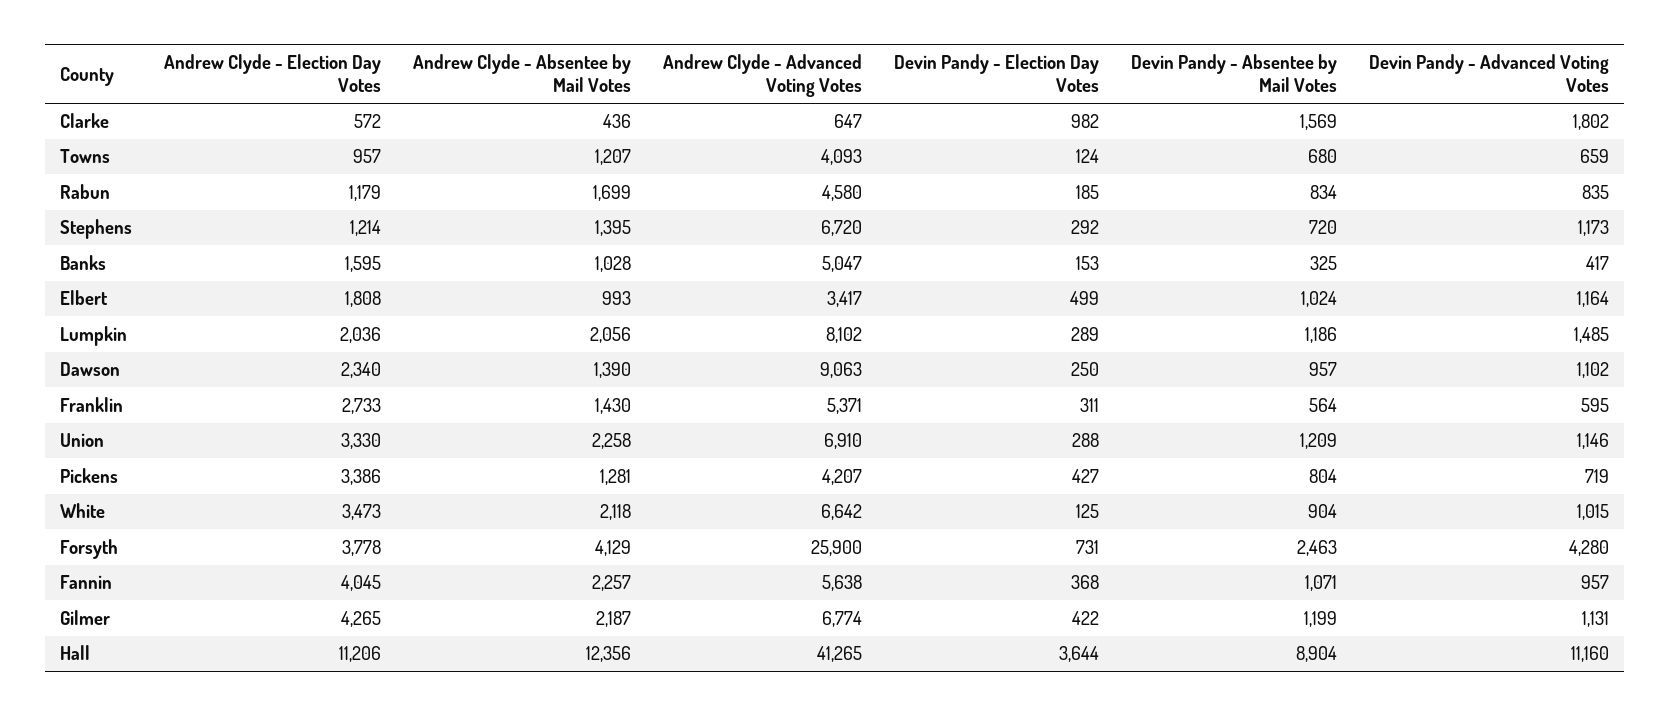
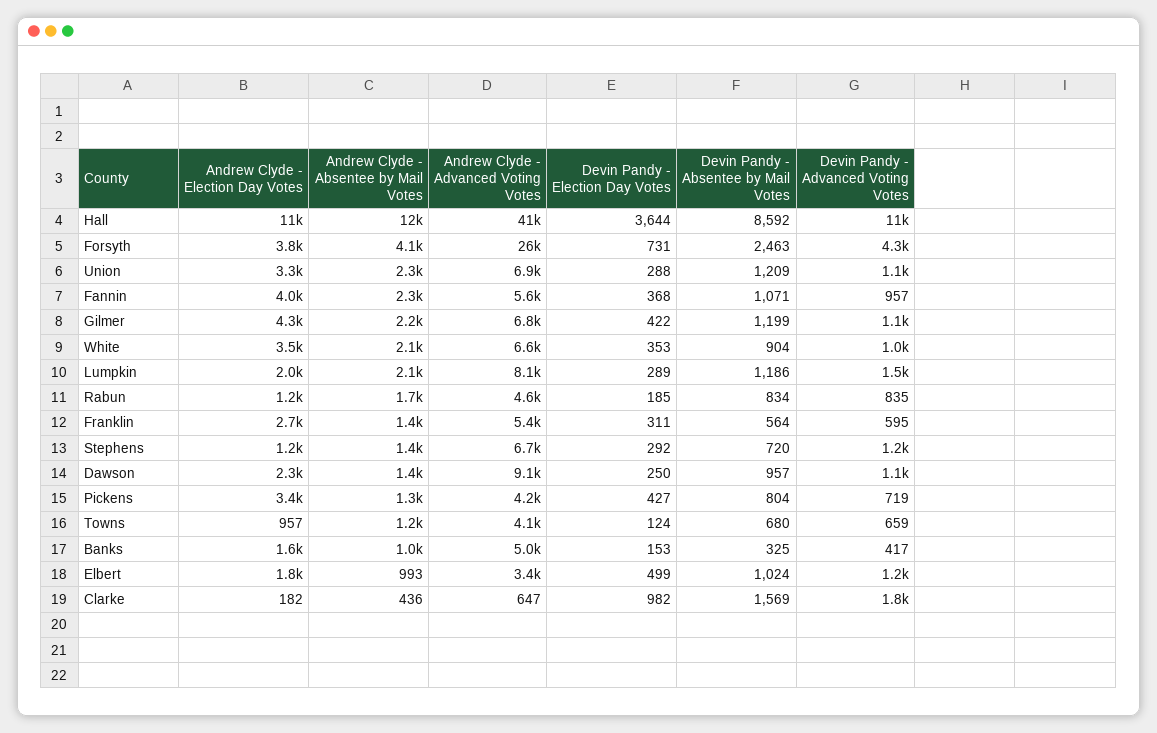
  {
    "Andrew Clyde - Election Day Votes": {
-     "Clarke": 572,
+     "Clarke": 182,
      "Towns": 957,
      "Rabun": 1179,
      "Stephens": 1214,
      "Banks": 1595,
      "Elbert": 1808,
      "Lumpkin": 2036,
      "Dawson": 2340,
      "Franklin": 2733,
      "Union": 3330,
      "Pickens": 3386,
      "White": 3473,
      "Forsyth": 3778,
      "Fannin": 4045,
      "Gilmer": 4265,
      "Hall": 11206
    },
    "Andrew Clyde - Absentee by Mail Votes": {
      "Clarke": 436,
      "Towns": 1207,
      "Rabun": 1699,
      "Stephens": 1395,
      "Banks": 1028,
      "Elbert": 993,
      "Lumpkin": 2056,
      "Dawson": 1390,
      "Franklin": 1430,
      "Union": 2258,
      "Pickens": 1281,
      "White": 2118,
      "Forsyth": 4129,
      "Fannin": 2257,
      "Gilmer": 2187,
      "Hall": 12356
    },
    "Andrew Clyde - Advanced Voting Votes": {
      "Clarke": 647,
      "Towns": 4093,
      "Rabun": 4580,
      "Stephens": 6720,
      "Banks": 5047,
      "Elbert": 3417,
      "Lumpkin": 8102,
      "Dawson": 9063,
      "Franklin": 5371,
      "Union": 6910,
      "Pickens": 4207,
      "White": 6642,
      "Forsyth": 25900,
      "Fannin": 5638,
      "Gilmer": 6774,
      "Hall": 41265
    },
    "Devin Pandy - Election Day Votes": {
      "Clarke": 982,
      "Towns": 124,
      "Rabun": 185,
      "Stephens": 292,
      "Banks": 153,
      "Elbert": 499,
      "Lumpkin": 289,
      "Dawson": 250,
      "Franklin": 311,
      "Union": 288,
      "Pickens": 427,
-     "White": 125,
+     "White": 353,
      "Forsyth": 731,
      "Fannin": 368,
      "Gilmer": 422,
      "Hall": 3644
    },
    "Devin Pandy - Absentee by Mail Votes": {
      "Clarke": 1569,
      "Towns": 680,
      "Rabun": 834,
      "Stephens": 720,
      "Banks": 325,
      "Elbert": 1024,
      "Lumpkin": 1186,
      "Dawson": 957,
      "Franklin": 564,
      "Union": 1209,
      "Pickens": 804,
      "White": 904,
      "Forsyth": 2463,
      "Fannin": 1071,
      "Gilmer": 1199,
-     "Hall": 8904
+     "Hall": 8592
    },
    "Devin Pandy - Advanced Voting Votes": {
      "Clarke": 1802,
      "Towns": 659,
      "Rabun": 835,
      "Stephens": 1173,
      "Banks": 417,
      "Elbert": 1164,
      "Lumpkin": 1485,
      "Dawson": 1102,
      "Franklin": 595,
      "Union": 1146,
      "Pickens": 719,
      "White": 1015,
      "Forsyth": 4280,
      "Fannin": 957,
      "Gilmer": 1131,
      "Hall": 11160
    }
  }

